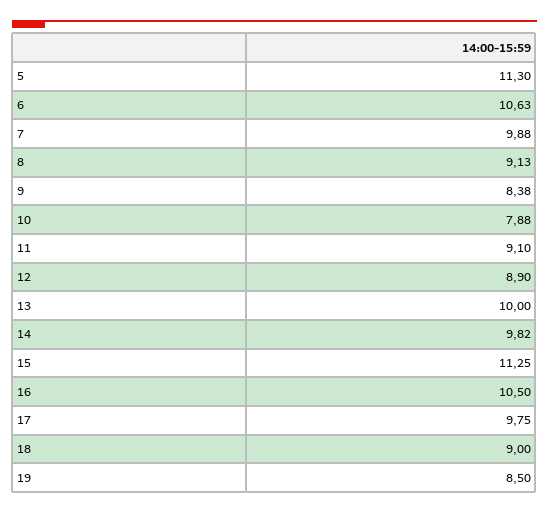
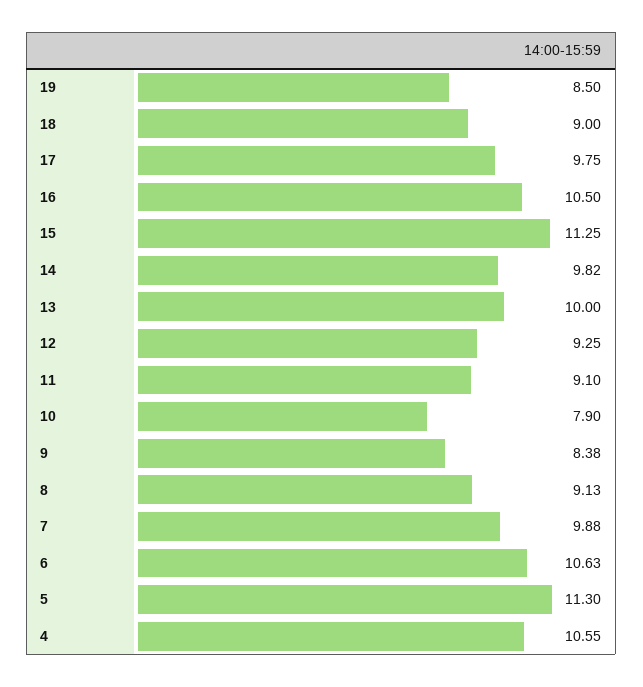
  {
    "5": 11.3,
    "6": 10.63,
    "7": 9.88,
    "8": 9.13,
    "9": 8.38,
-   "10": 7.88,
+   "10": 7.9,
    "11": 9.1,
-   "12": 8.9,
+   "12": 9.25,
    "13": 10,
    "14": 9.82,
    "15": 11.25,
    "16": 10.5,
    "17": 9.75,
    "18": 9,
-   "19": 8.5
+   "19": 8.5,
+   "4": 10.55
  }

